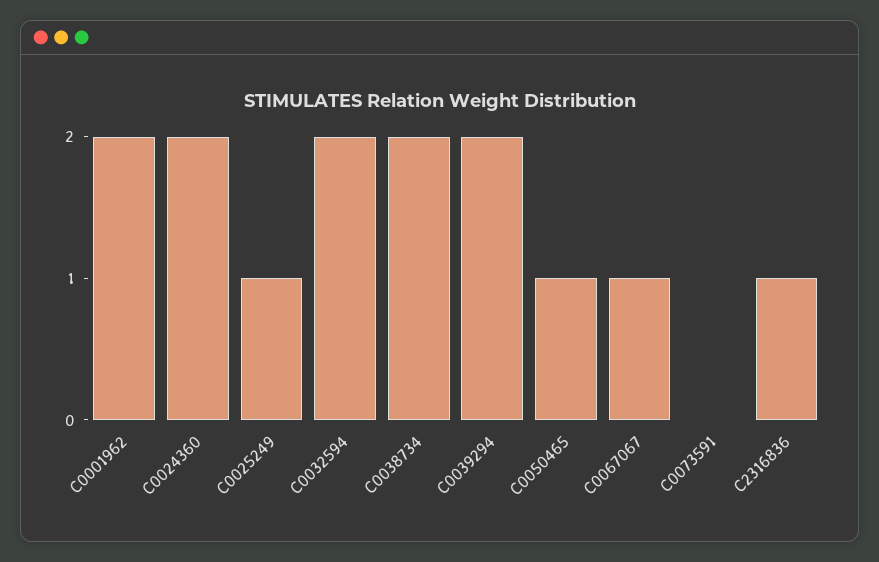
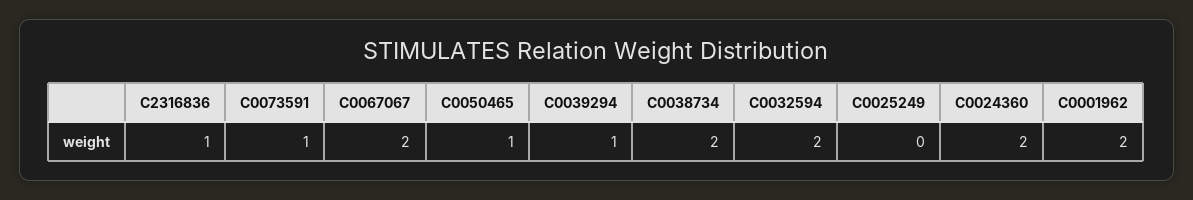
  {
    "C0001962": 2,
    "C0024360": 2,
-   "C0025249": 1,
+   "C0025249": 0,
    "C0032594": 2,
    "C0038734": 2,
-   "C0039294": 2,
+   "C0039294": 1,
    "C0050465": 1,
-   "C0067067": 1,
+   "C0067067": 2,
-   "C0073591": 0,
+   "C0073591": 1,
    "C2316836": 1
  }

